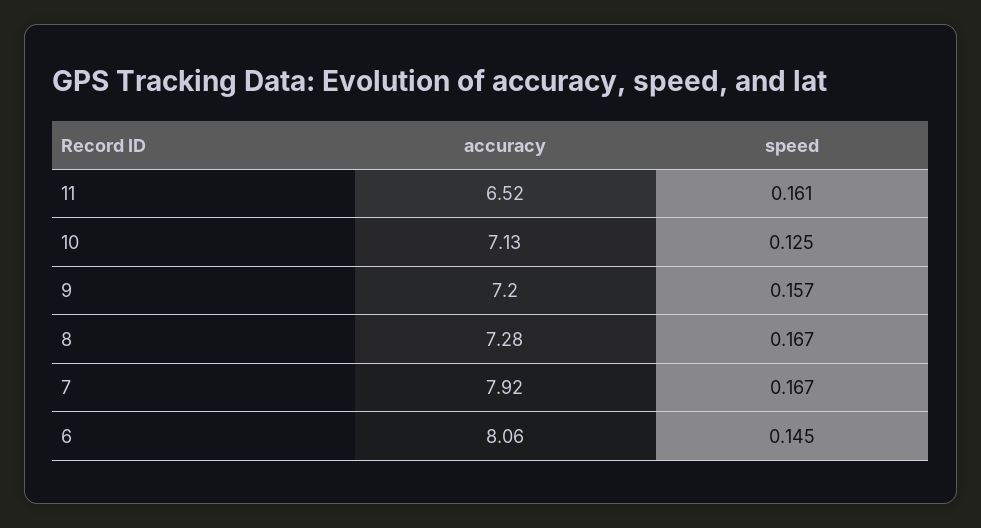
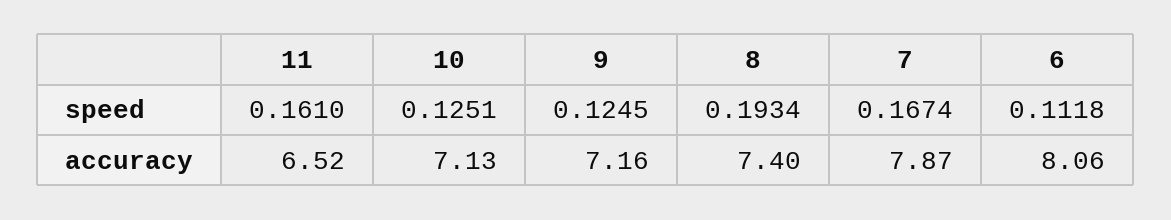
  {
    "accuracy": {
      "11": 6.52,
      "10": 7.13,
-     "9": 7.2,
+     "9": 7.16,
-     "8": 7.28,
+     "8": 7.4,
-     "7": 7.92,
+     "7": 7.87,
      "6": 8.06
    },
    "speed": {
      "11": 0.161,
      "10": 0.1251,
-     "9": 0.157,
+     "9": 0.1245,
-     "8": 0.167,
+     "8": 0.1934,
      "7": 0.1674,
-     "6": 0.145
+     "6": 0.1118
    }
  }

